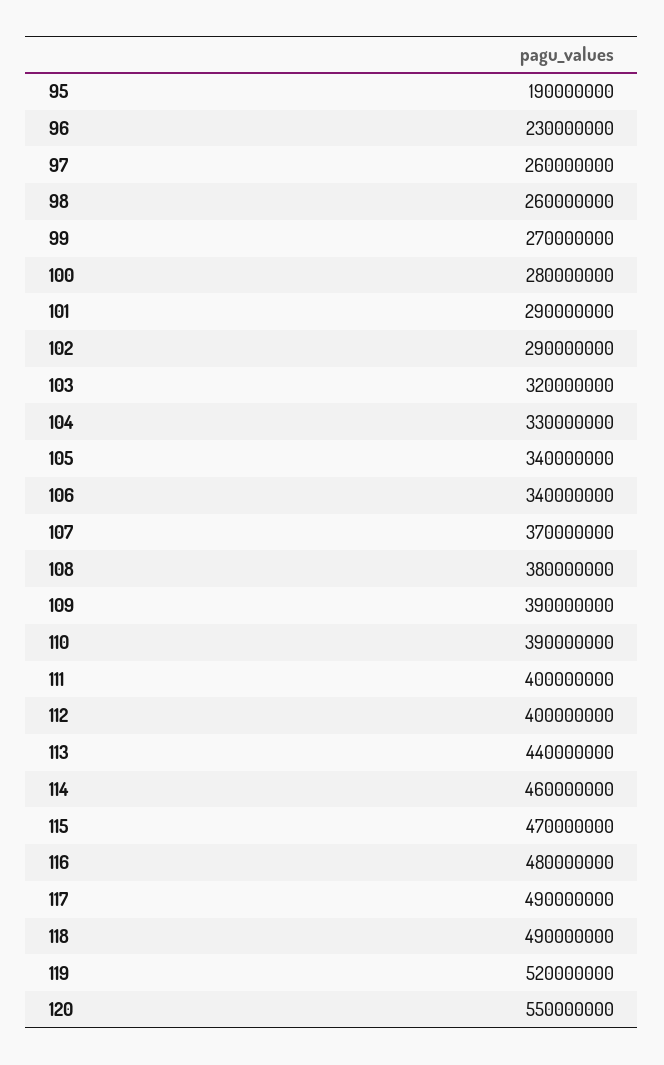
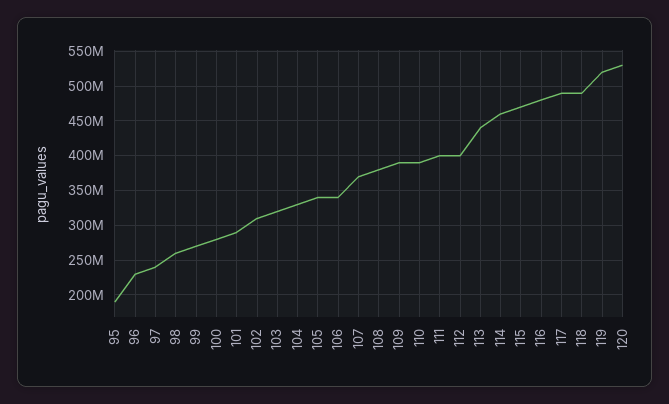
  {
    "95": 190000000,
    "96": 230000000,
-   "97": 260000000,
+   "97": 240000000,
    "98": 260000000,
    "99": 270000000,
    "100": 280000000,
    "101": 290000000,
-   "102": 290000000,
+   "102": 310000000,
    "103": 320000000,
    "104": 330000000,
    "105": 340000000,
    "106": 340000000,
    "107": 370000000,
    "108": 380000000,
    "109": 390000000,
    "110": 390000000,
    "111": 400000000,
    "112": 400000000,
    "113": 440000000,
    "114": 460000000,
    "115": 470000000,
    "116": 480000000,
    "117": 490000000,
    "118": 490000000,
    "119": 520000000,
-   "120": 550000000
+   "120": 530000000
  }

